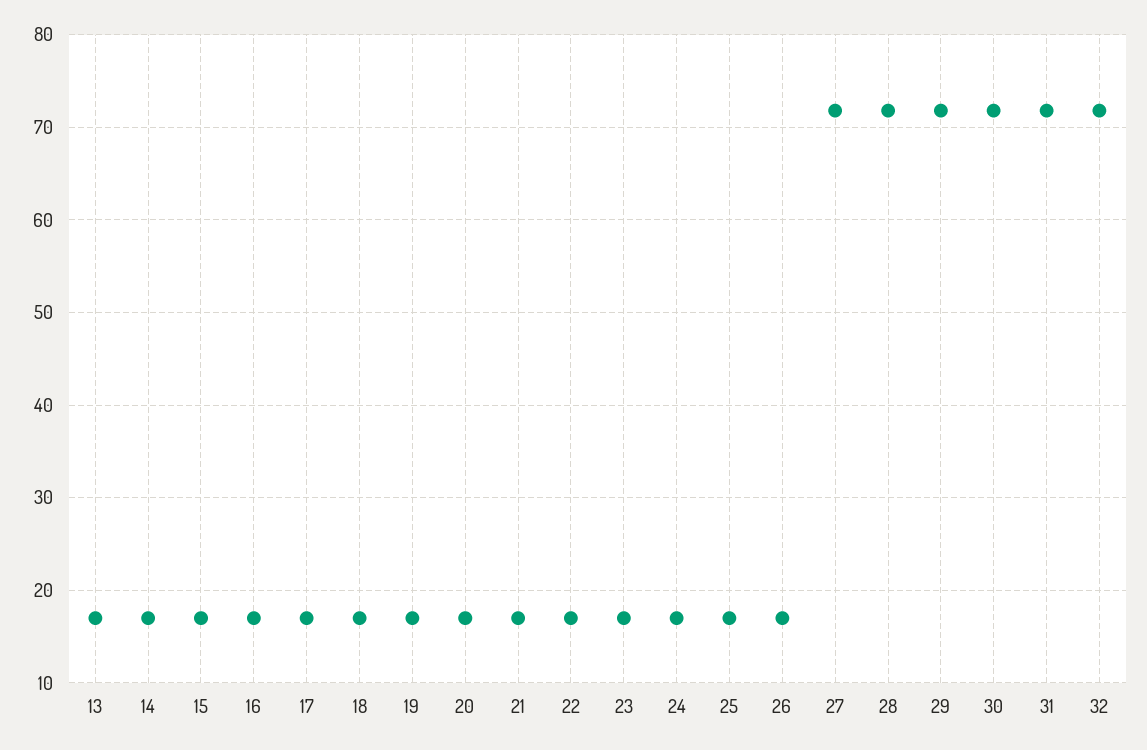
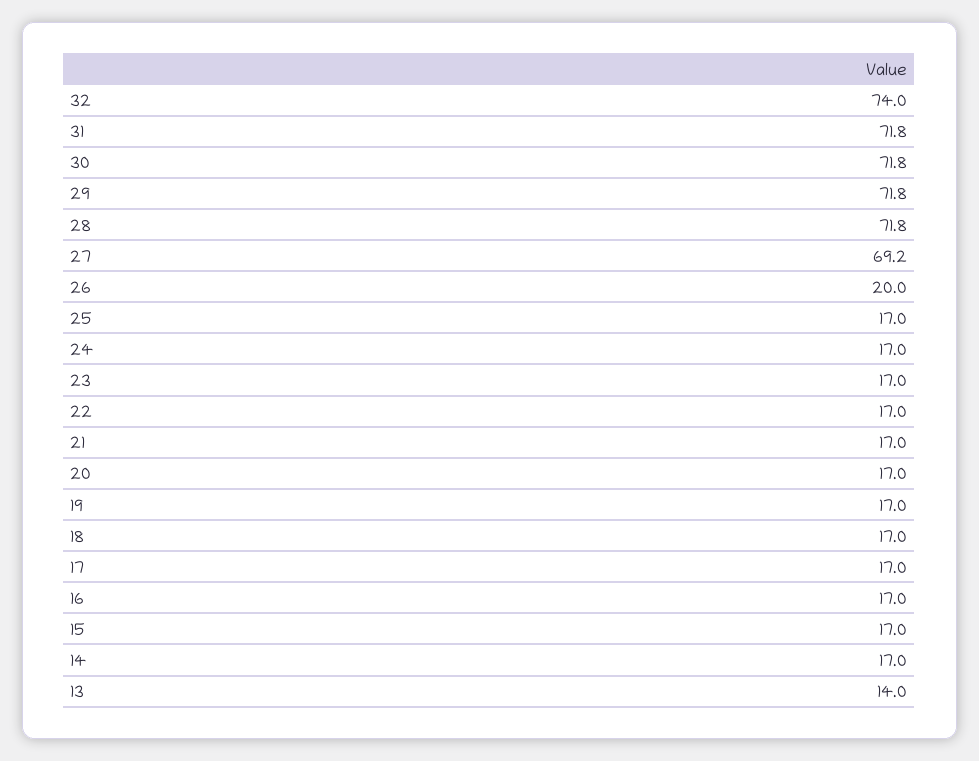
  {
-   "13": 17,
+   "13": 14,
    "14": 17,
    "15": 17,
    "16": 17,
    "17": 17,
    "18": 17,
    "19": 17,
    "20": 17,
    "21": 17,
    "22": 17,
    "23": 17,
    "24": 17,
    "25": 17,
-   "26": 17,
+   "26": 20,
-   "27": 72,
+   "27": 69.2,
    "28": 71.8,
    "29": 71.8,
    "30": 71.8,
    "31": 71.8,
-   "32": 72
+   "32": 74
  }

